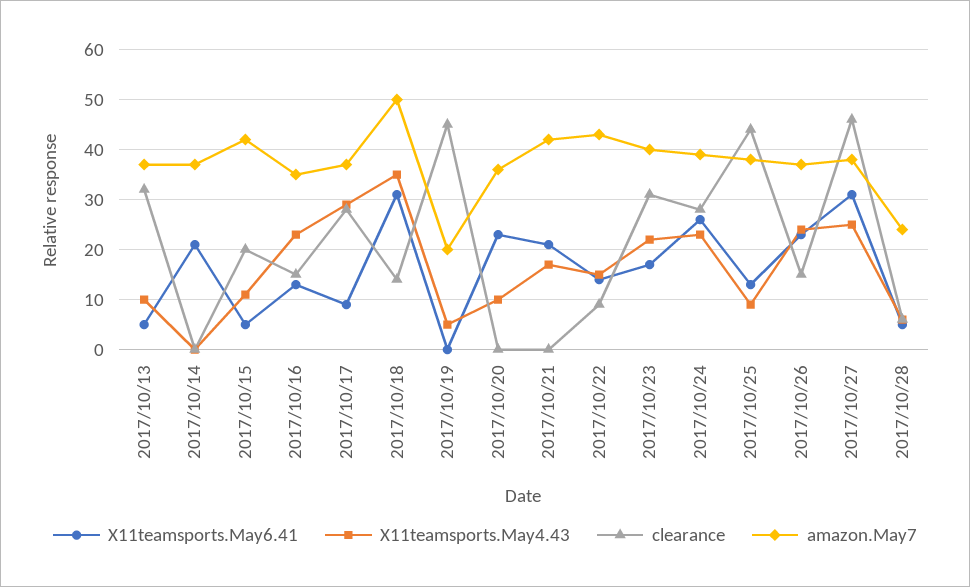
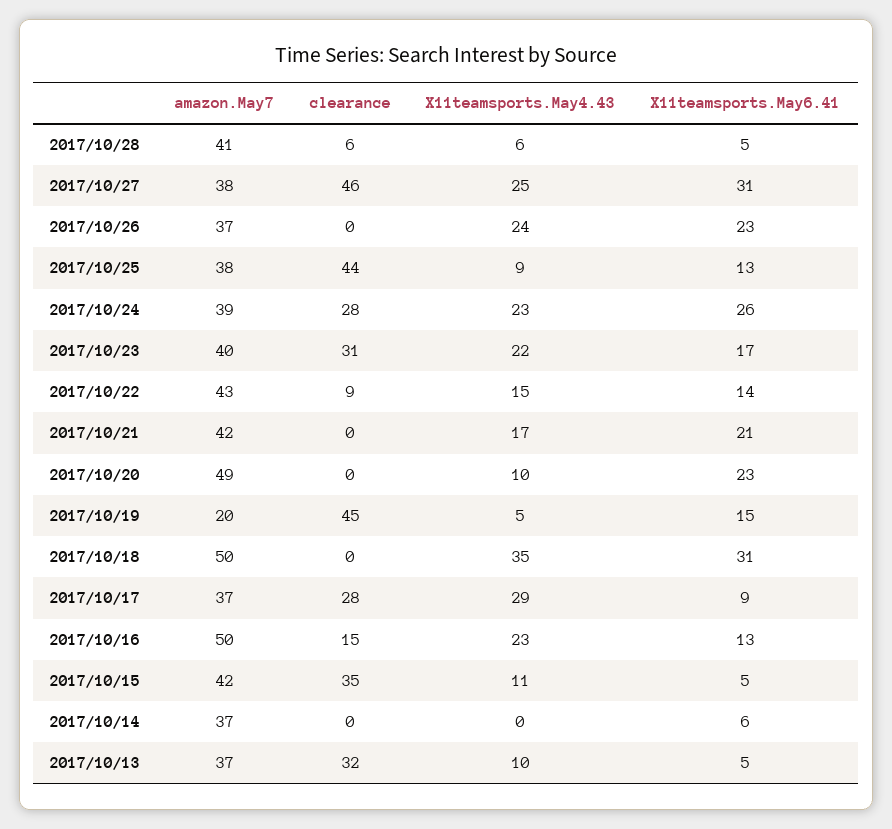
  {
    "X11teamsports.May6.41": {
      "2017/10/13": 5,
-     "2017/10/14": 20,
+     "2017/10/14": 6,
      "2017/10/15": 5,
      "2017/10/16": 13,
      "2017/10/17": 9,
      "2017/10/18": 31,
-     "2017/10/19": 0,
+     "2017/10/19": 15,
      "2017/10/20": 23,
      "2017/10/21": 21,
      "2017/10/22": 14,
      "2017/10/23": 17,
      "2017/10/24": 26,
      "2017/10/25": 13,
      "2017/10/26": 23,
      "2017/10/27": 31,
      "2017/10/28": 5
    },
    "X11teamsports.May4.43": {
      "2017/10/13": 10,
      "2017/10/14": 0,
      "2017/10/15": 11,
      "2017/10/16": 23,
      "2017/10/17": 29,
      "2017/10/18": 35,
      "2017/10/19": 5,
      "2017/10/20": 10,
      "2017/10/21": 17,
      "2017/10/22": 15,
      "2017/10/23": 22,
      "2017/10/24": 23,
      "2017/10/25": 9,
      "2017/10/26": 24,
      "2017/10/27": 25,
      "2017/10/28": 6
    },
    "clearance": {
      "2017/10/13": 32,
      "2017/10/14": 0,
-     "2017/10/15": 20,
+     "2017/10/15": 35,
      "2017/10/16": 15,
      "2017/10/17": 28,
-     "2017/10/18": 15,
+     "2017/10/18": 0,
      "2017/10/19": 45,
      "2017/10/20": 0,
      "2017/10/21": 0,
      "2017/10/22": 9,
      "2017/10/23": 31,
      "2017/10/24": 28,
      "2017/10/25": 44,
-     "2017/10/26": 15,
+     "2017/10/26": 0,
      "2017/10/27": 46,
      "2017/10/28": 6
    },
    "amazon.May7": {
      "2017/10/13": 37,
      "2017/10/14": 37,
      "2017/10/15": 42,
-     "2017/10/16": 35,
+     "2017/10/16": 50,
      "2017/10/17": 37,
      "2017/10/18": 50,
      "2017/10/19": 20,
-     "2017/10/20": 35,
+     "2017/10/20": 49,
      "2017/10/21": 42,
      "2017/10/22": 43,
      "2017/10/23": 40,
      "2017/10/24": 39,
      "2017/10/25": 38,
      "2017/10/26": 37,
      "2017/10/27": 38,
-     "2017/10/28": 25
+     "2017/10/28": 41
    }
  }

